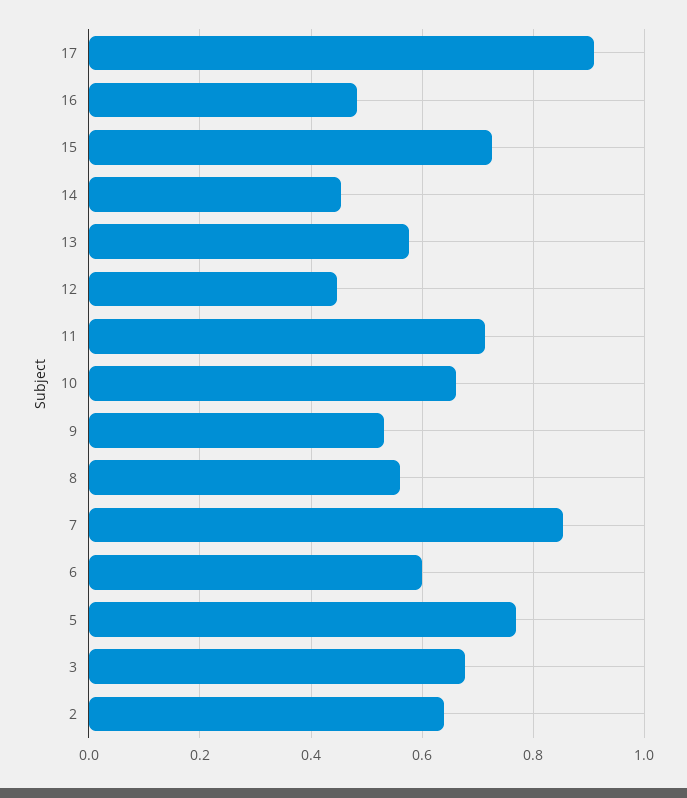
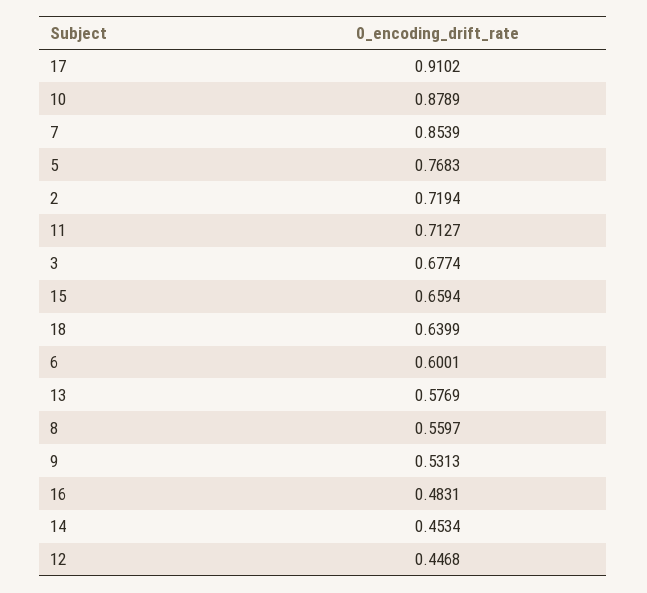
  {
    "17": 0.9102,
    "16": 0.4831,
-   "15": 0.72,
+   "15": 0.6594,
    "14": 0.4534,
    "13": 0.5769,
    "12": 0.4468,
    "11": 0.7127,
-   "10": 0.66,
+   "10": 0.8789,
    "9": 0.5313,
    "8": 0.5597,
    "7": 0.8539,
    "6": 0.6001,
    "5": 0.7683,
    "3": 0.6774,
-   "2": 0.64
+   "2": 0.7194,
+   "18": 0.6399
  }

